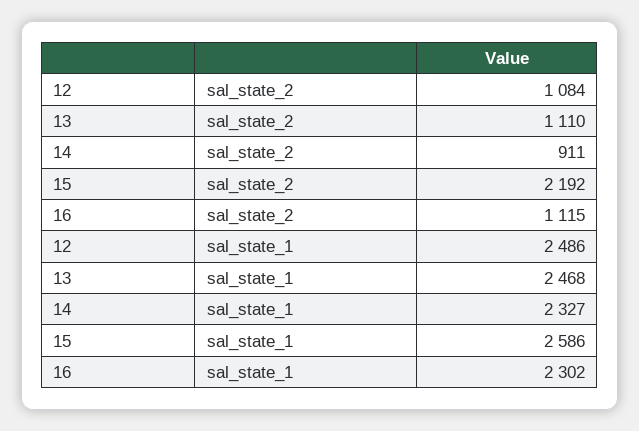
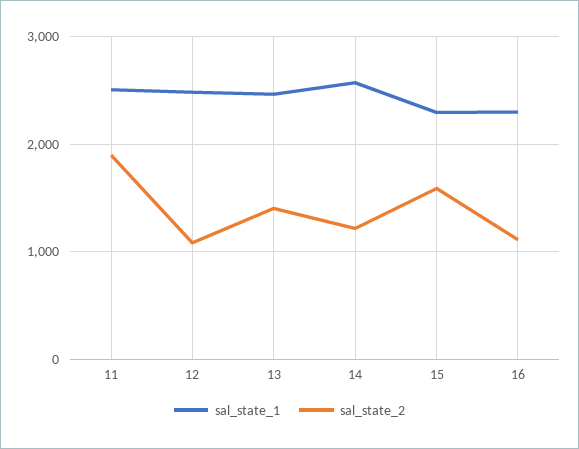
  {
    "sal_state_2": {
      "12": 1084,
-     "13": 1110,
+     "13": 1400,
-     "14": 911,
+     "14": 1200,
-     "15": 2192,
+     "15": 1600,
-     "16": 1115
+     "16": 1115,
+     "11": 1900
    },
    "sal_state_1": {
      "12": 2486,
      "13": 2468,
-     "14": 2327,
+     "14": 2600,
-     "15": 2586,
+     "15": 2300,
-     "16": 2302
+     "16": 2302,
+     "11": 2500
    }
  }

